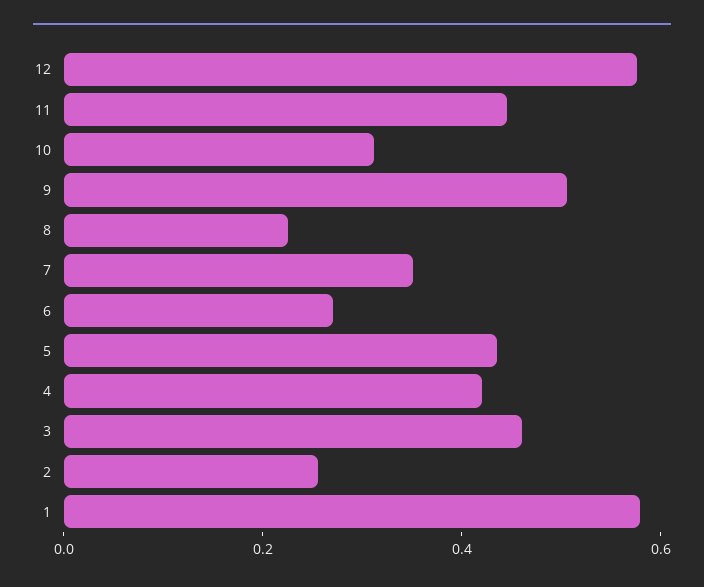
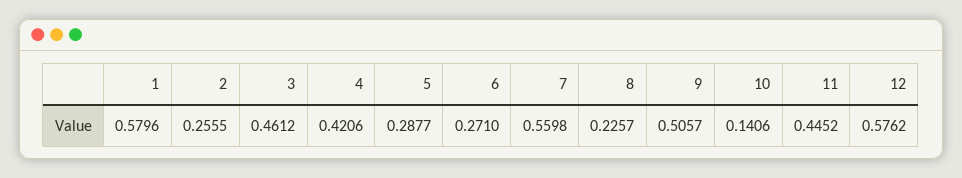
  {
    "12": 0.5762,
    "11": 0.4452,
-   "10": 0.3,
+   "10": 0.1406,
    "9": 0.5057,
    "8": 0.2257,
-   "7": 0.35,
+   "7": 0.5598,
    "6": 0.271,
-   "5": 0.45,
+   "5": 0.2877,
    "4": 0.4206,
    "3": 0.4612,
    "2": 0.2555,
    "1": 0.5796
  }

